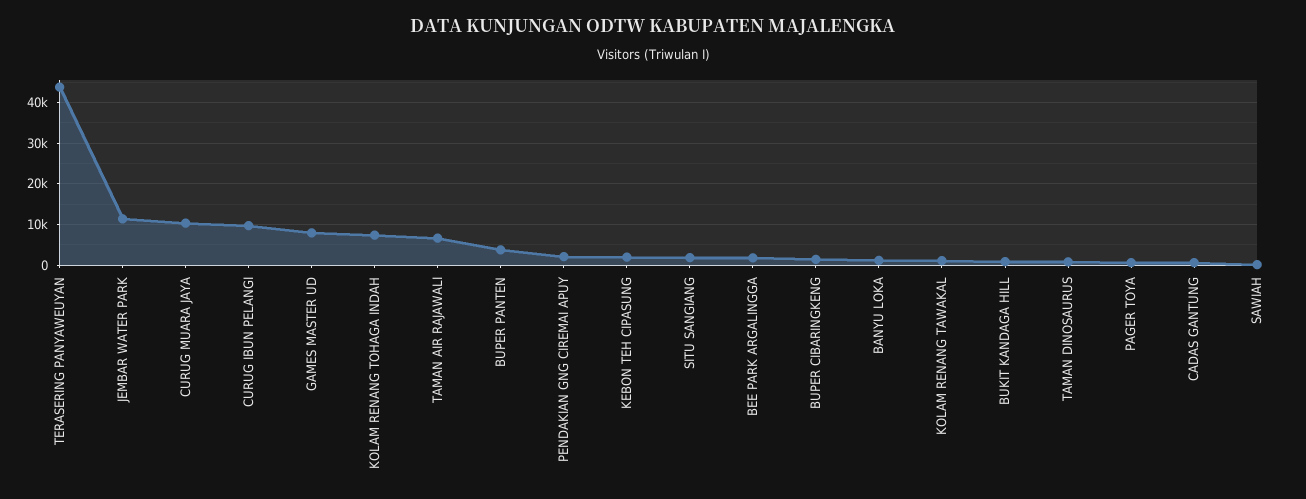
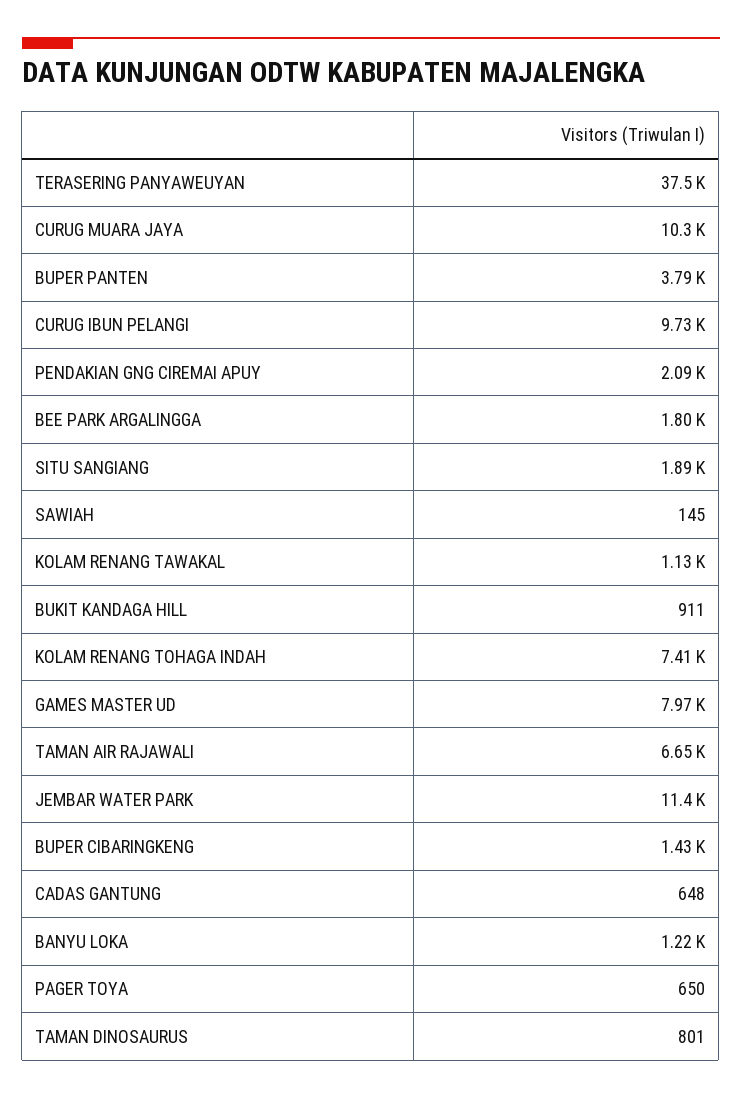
  {
-   "TERASERING PANYAWEUYAN": 44000,
+   "TERASERING PANYAWEUYAN": 37500,
    "JEMBAR WATER PARK": 11400,
    "CURUG MUARA JAYA": 10300,
    "CURUG IBUN PELANGI": 9730,
    "GAMES MASTER UD": 7970,
    "KOLAM RENANG TOHAGA INDAH": 7410,
    "TAMAN AIR RAJAWALI": 6650,
    "BUPER PANTEN": 3790,
    "PENDAKIAN GNG CIREMAI APUY": 2090,
-   "KEBON TEH CIPASUNG": 2000,
    "SITU SANGIANG": 1890,
    "BEE PARK ARGALINGGA": 1800,
    "BUPER CIBARINGKENG": 1430,
    "BANYU LOKA": 1220,
    "KOLAM RENANG TAWAKAL": 1130,
    "BUKIT KANDAGA HILL": 911,
    "TAMAN DINOSAURUS": 801,
    "PAGER TOYA": 650,
    "CADAS GANTUNG": 648,
    "SAWIAH": 145
  }

